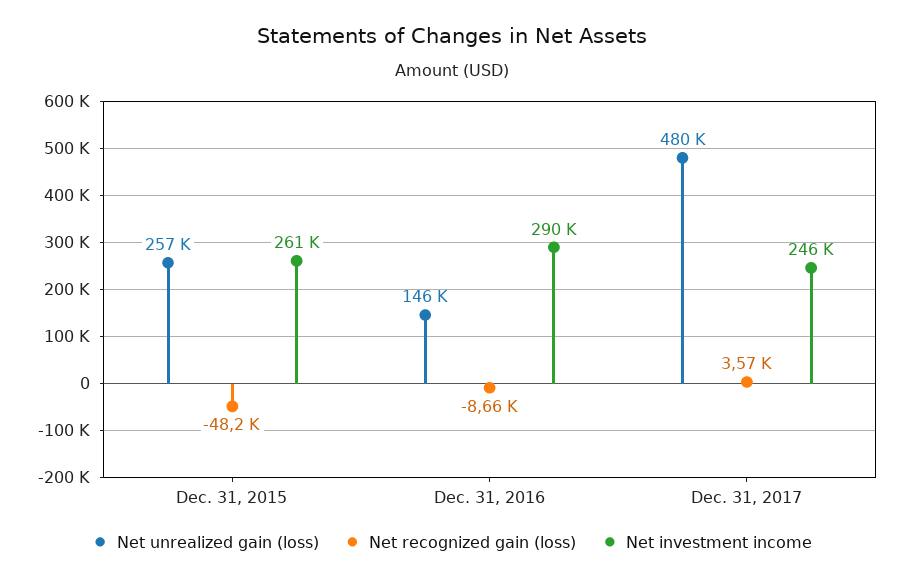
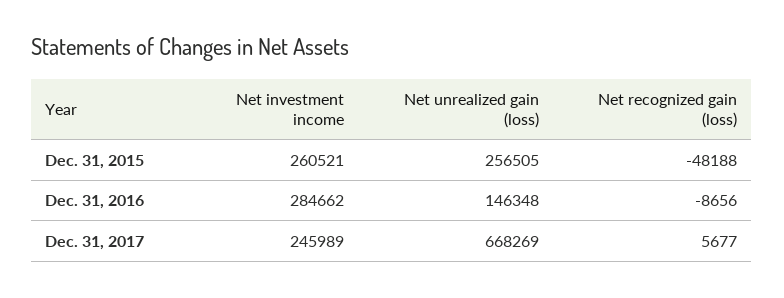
  {
    "Net unrealized gain (loss)": {
      "Dec. 31, 2015": 256505,
      "Dec. 31, 2016": 146348,
-     "Dec. 31, 2017": 480000
+     "Dec. 31, 2017": 668269
    },
    "Net recognized gain (loss)": {
      "Dec. 31, 2015": -48188,
      "Dec. 31, 2016": -8656,
-     "Dec. 31, 2017": 3570
+     "Dec. 31, 2017": 5677
    },
    "Net investment income": {
      "Dec. 31, 2015": 260521,
-     "Dec. 31, 2016": 290000,
+     "Dec. 31, 2016": 284662,
      "Dec. 31, 2017": 245989
    }
  }

